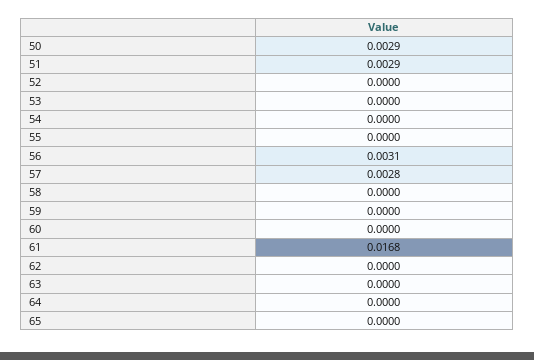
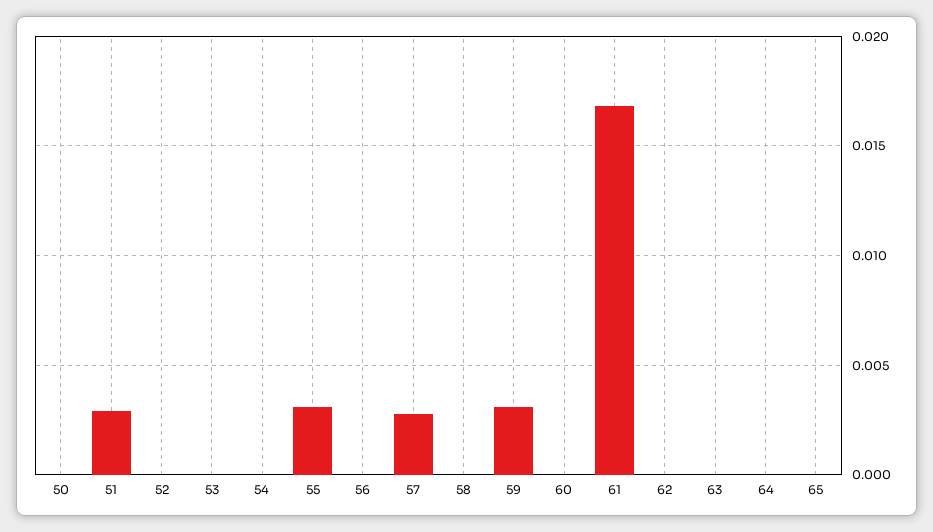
  {
-   "50": 0.0029,
+   "50": 0,
    "51": 0.0029,
    "52": 0,
    "53": 0,
    "54": 0,
-   "55": 0,
+   "55": 0.003,
-   "56": 0.0031,
+   "56": 0,
    "57": 0.0028,
    "58": 0,
-   "59": 0,
+   "59": 0.003,
    "60": 0,
    "61": 0.0168,
    "62": 0,
    "63": 0,
    "64": 0,
    "65": 0
  }

